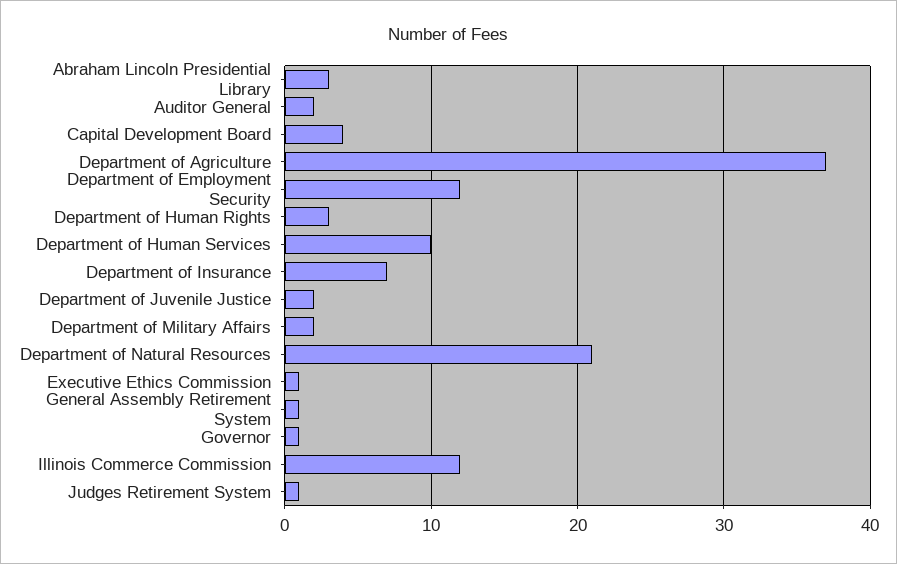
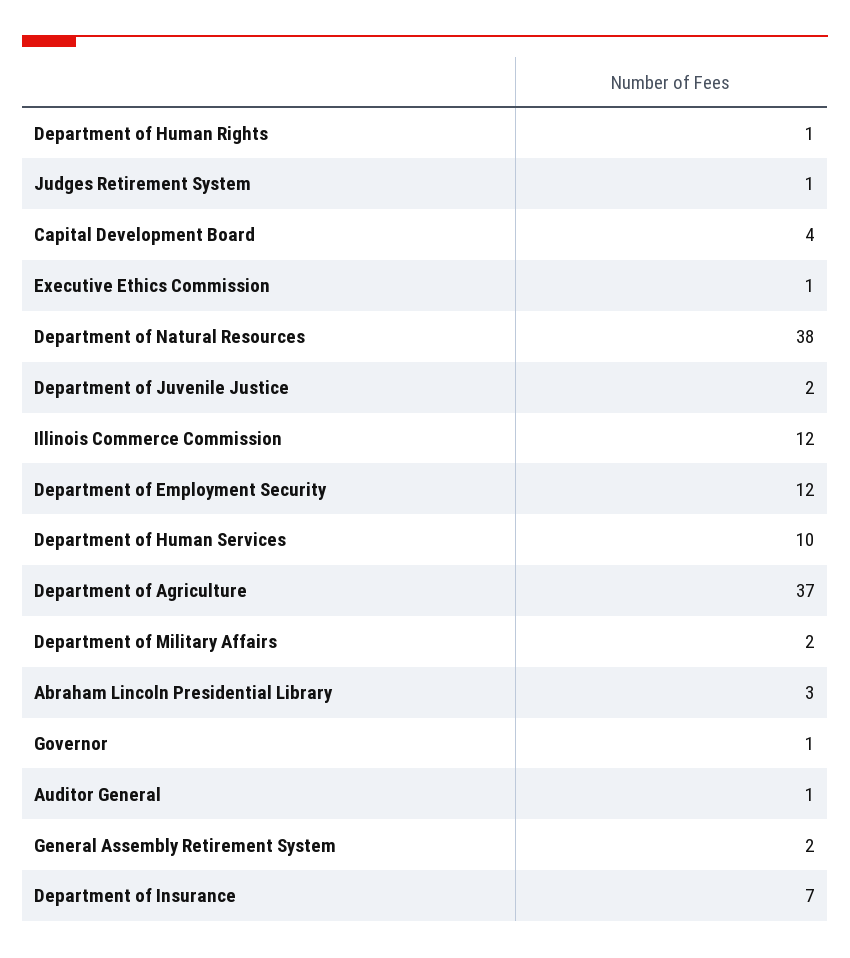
  {
    "Abraham Lincoln Presidential Library": 3,
-   "Auditor General": 2,
+   "Auditor General": 1,
    "Capital Development Board": 4,
    "Department of Agriculture": 37,
    "Department of Employment Security": 12,
-   "Department of Human Rights": 3,
+   "Department of Human Rights": 1,
    "Department of Human Services": 10,
    "Department of Insurance": 7,
    "Department of Juvenile Justice": 2,
    "Department of Military Affairs": 2,
-   "Department of Natural Resources": 21,
+   "Department of Natural Resources": 38,
    "Executive Ethics Commission": 1,
-   "General Assembly Retirement System": 1,
+   "General Assembly Retirement System": 2,
    "Governor": 1,
    "Illinois Commerce Commission": 12,
    "Judges Retirement System": 1
  }

